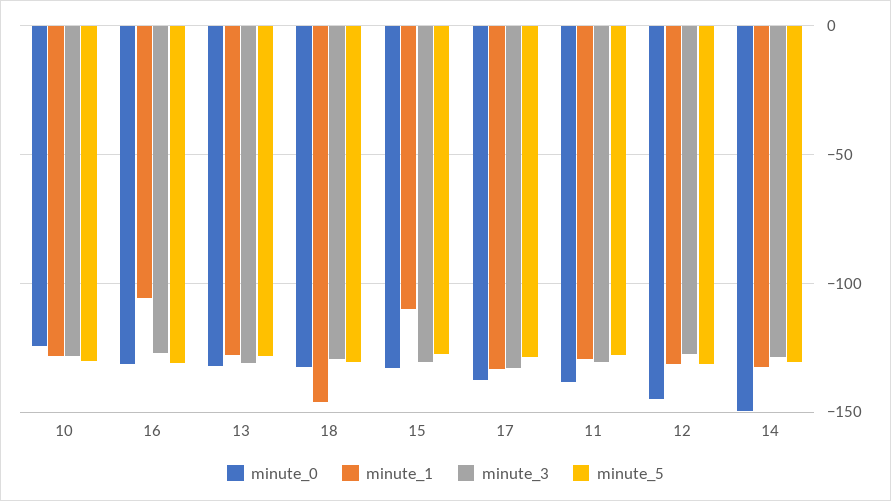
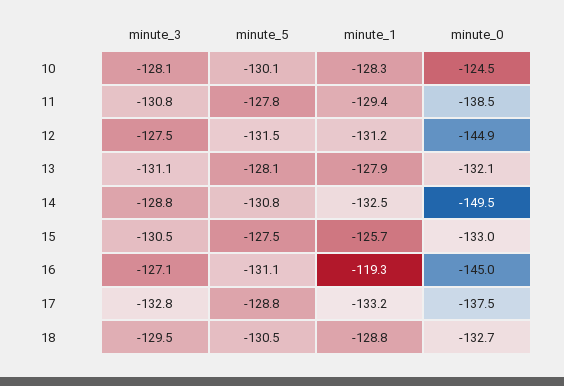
  {
    "minute_0": {
      "10": -124.5,
-     "16": -130,
+     "16": -145,
      "13": -132.1,
      "18": -132.7,
      "15": -133,
      "17": -137.5,
      "11": -138.5,
      "12": -144.9,
      "14": -149.5
    },
    "minute_1": {
      "10": -128.3,
-     "16": -105,
+     "16": -119.3,
      "13": -127.9,
-     "18": -145,
+     "18": -128.8,
-     "15": -110,
+     "15": -125.7,
      "17": -133.2,
      "11": -129.4,
      "12": -131.2,
      "14": -132.5
    },
    "minute_3": {
      "10": -128.1,
      "16": -127.1,
      "13": -131.1,
      "18": -129.5,
      "15": -130.5,
      "17": -132.8,
      "11": -130.8,
      "12": -127.5,
      "14": -128.8
    },
    "minute_5": {
      "10": -130.1,
      "16": -131.1,
      "13": -128.1,
      "18": -130.5,
      "15": -127.5,
      "17": -128.8,
      "11": -127.8,
      "12": -131.5,
      "14": -130.8
    }
  }

